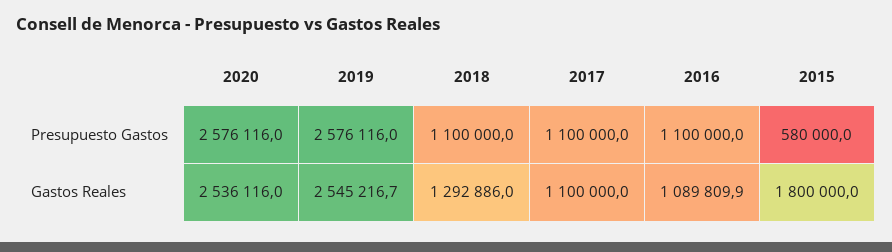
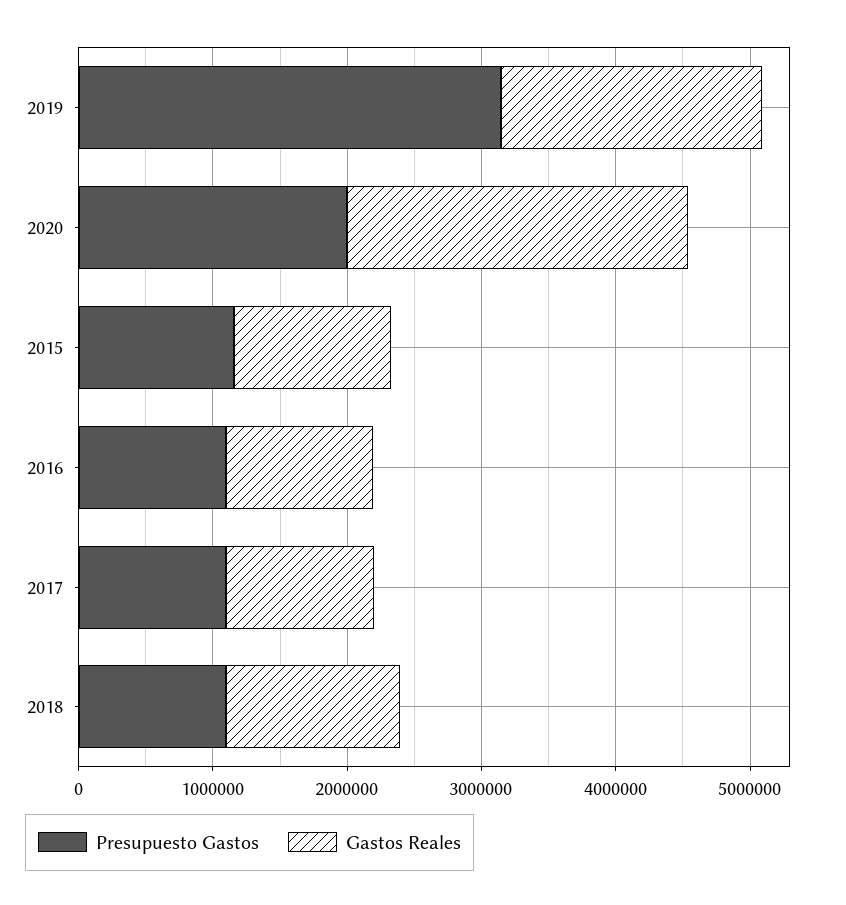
  {
    "Presupuesto Gastos": {
-     "2020": 2576116,
+     "2020": 2000000,
-     "2019": 2576116,
+     "2019": 3200000,
      "2018": 1100000,
      "2017": 1100000,
      "2016": 1100000,
-     "2015": 580000
+     "2015": 1200000
    },
    "Gastos Reales": {
      "2020": 2536116,
-     "2019": 2545216.7,
+     "2019": 2000000,
      "2018": 1292886,
      "2017": 1100000,
      "2016": 1089809.9,
-     "2015": 1800000
+     "2015": 1200000
    }
  }

